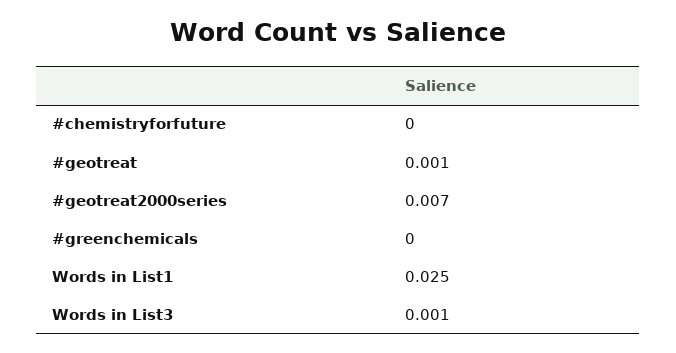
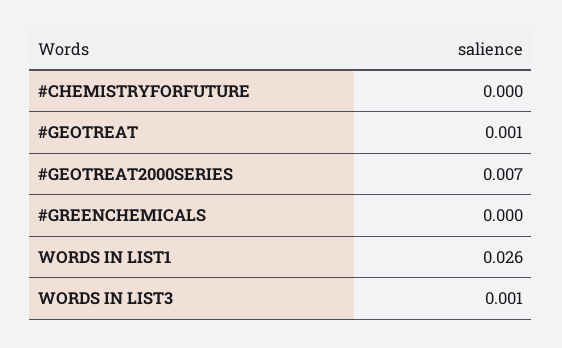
  {
    "#chemistryforfuture": 0,
    "#geotreat": 0.001,
    "#geotreat2000series": 0.007,
    "#greenchemicals": 0,
-   "Words in List1": 0.025,
+   "Words in List1": 0.026,
    "Words in List3": 0.001
  }

